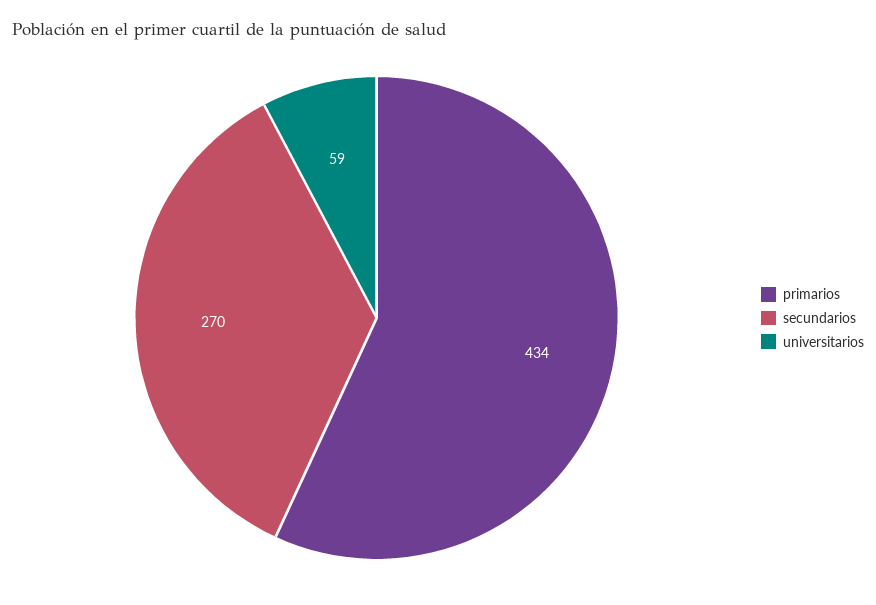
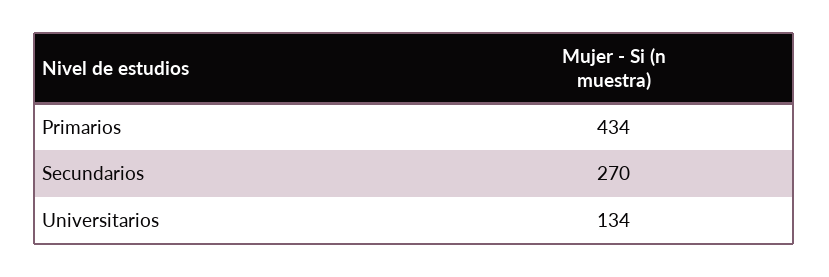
  {
    "primarios": 434,
    "secundarios": 270,
-   "universitarios": 59
+   "universitarios": 134
  }

